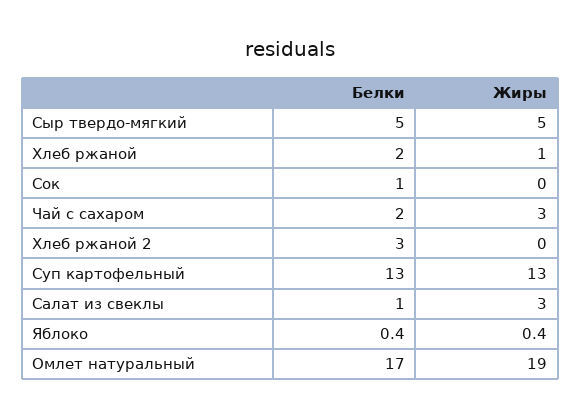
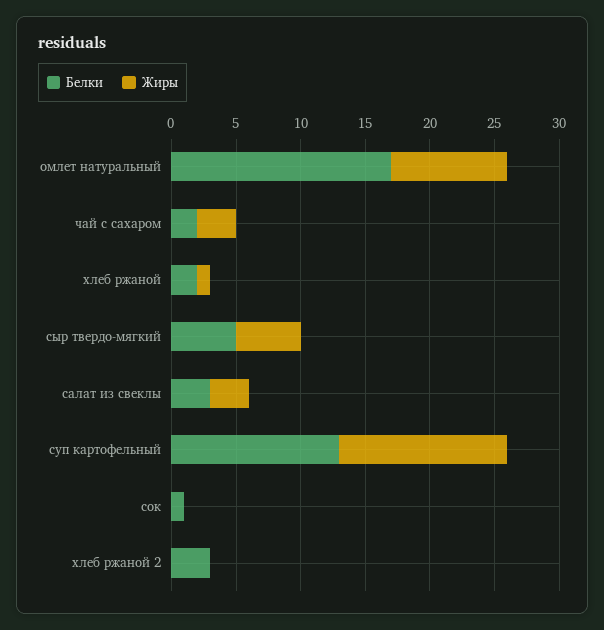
  {
    "Белки": {
      "Сыр твердо-мягкий": 5,
      "Хлеб ржаной": 2,
      "Сок": 1,
      "Чай с сахаром": 2,
      "Хлеб ржаной 2": 3,
      "Суп картофельный": 13,
-     "Салат из свеклы": 1,
+     "Салат из свеклы": 3,
-     "Яблоко": 0.4,
      "Омлет натуральный": 17
    },
    "Жиры": {
      "Сыр твердо-мягкий": 5,
      "Хлеб ржаной": 1,
      "Сок": 0,
      "Чай с сахаром": 3,
      "Хлеб ржаной 2": 0,
      "Суп картофельный": 13,
      "Салат из свеклы": 3,
-     "Яблоко": 0.4,
-     "Омлет натуральный": 19
+     "Омлет натуральный": 9
    }
  }

